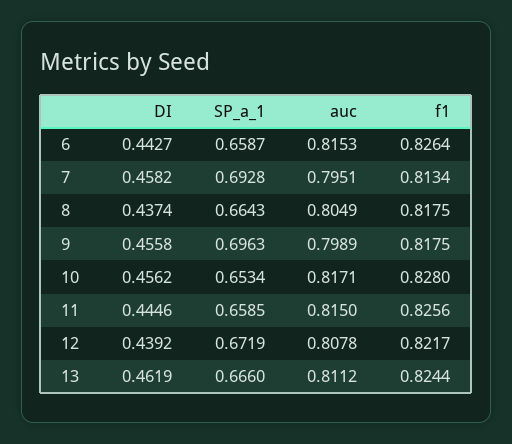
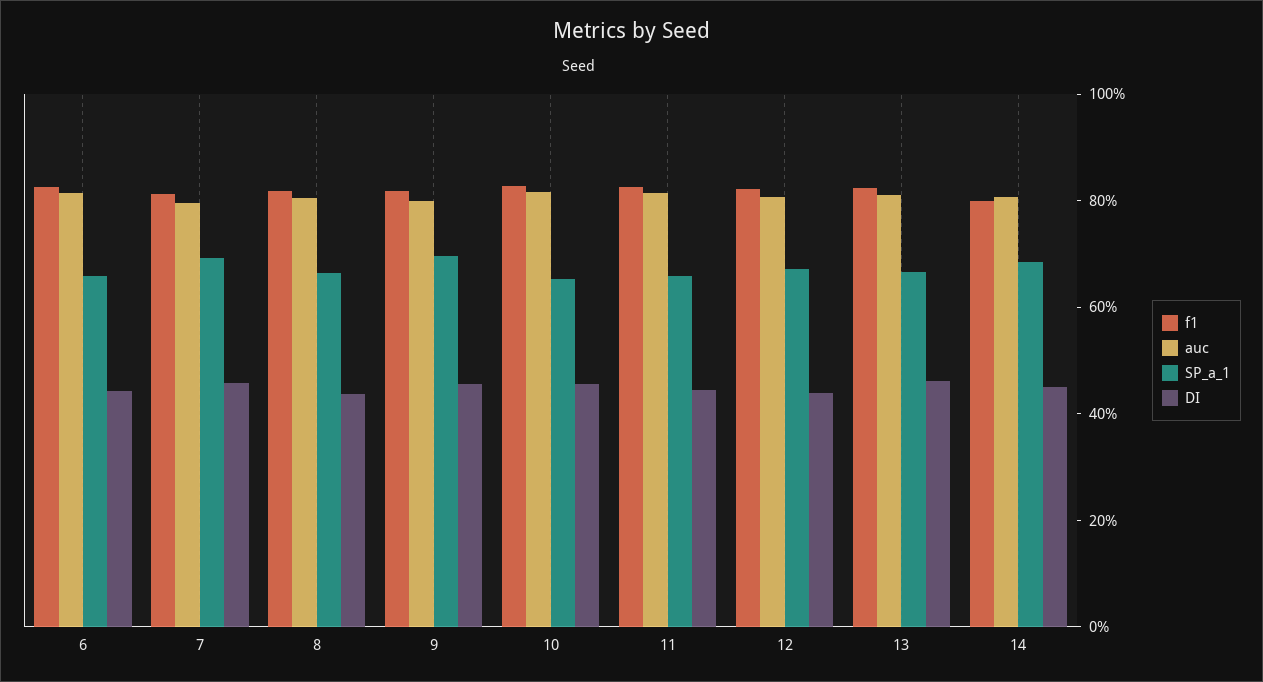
  {
    "DI": {
      "6": 0.4427,
      "7": 0.4582,
      "8": 0.4374,
      "9": 0.4558,
      "10": 0.4562,
      "11": 0.4446,
      "12": 0.4392,
-     "13": 0.4619
+     "13": 0.4619,
+     "14": 0.45
    },
    "SP_a_1": {
      "6": 0.6587,
      "7": 0.6928,
      "8": 0.6643,
      "9": 0.6963,
      "10": 0.6534,
      "11": 0.6585,
      "12": 0.6719,
-     "13": 0.666
+     "13": 0.666,
+     "14": 0.7
    },
    "auc": {
      "6": 0.8153,
      "7": 0.7951,
      "8": 0.8049,
      "9": 0.7989,
      "10": 0.8171,
      "11": 0.815,
      "12": 0.8078,
-     "13": 0.8112
+     "13": 0.8112,
+     "14": 0.8
    },
    "f1": {
      "6": 0.8264,
      "7": 0.8134,
      "8": 0.8175,
      "9": 0.8175,
      "10": 0.828,
      "11": 0.8256,
      "12": 0.8217,
-     "13": 0.8244
+     "13": 0.8244,
+     "14": 0.8
    }
  }

